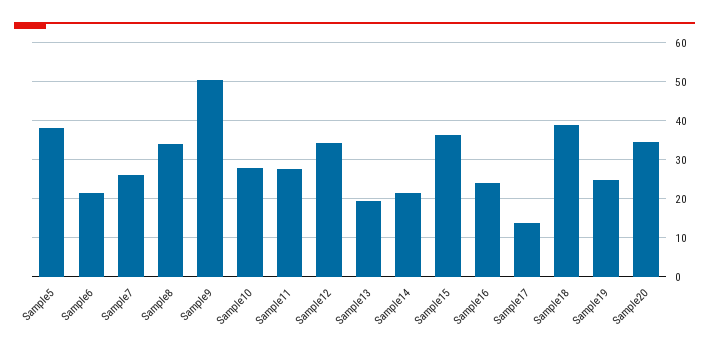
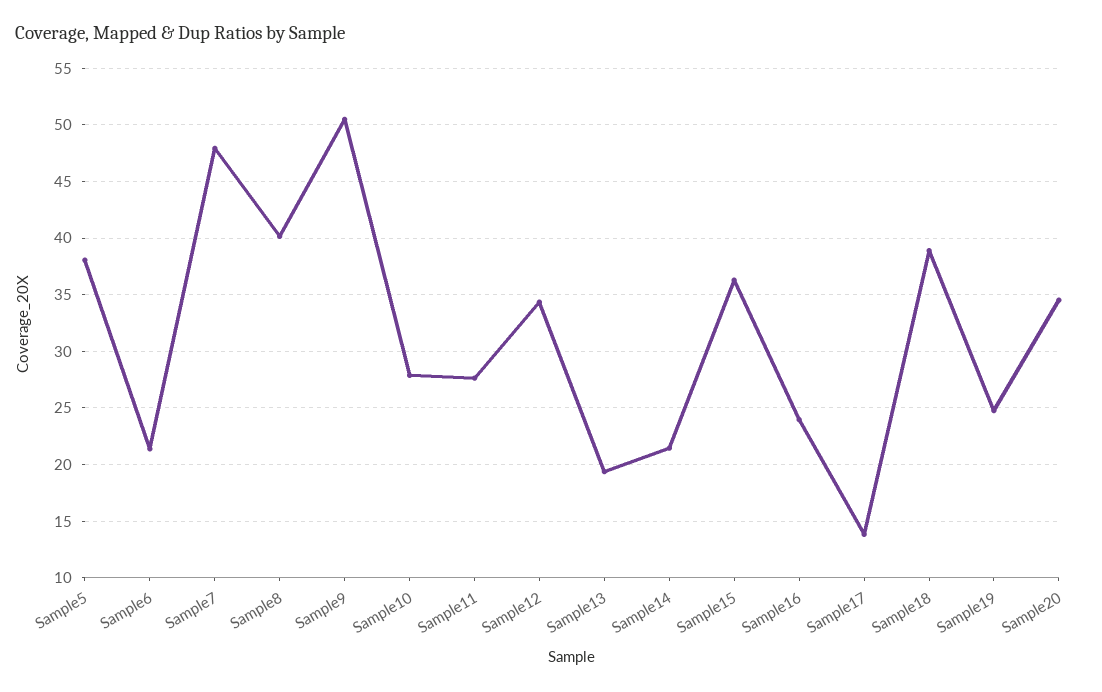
  {
    "Sample5": 38,
    "Sample6": 21,
-   "Sample7": 26,
+   "Sample7": 48,
-   "Sample8": 34,
+   "Sample8": 40,
    "Sample9": 50,
    "Sample10": 28,
    "Sample11": 28,
    "Sample12": 34,
    "Sample13": 19,
    "Sample14": 21,
    "Sample15": 36,
    "Sample16": 24,
    "Sample17": 14,
    "Sample18": 39,
    "Sample19": 25,
    "Sample20": 35
  }

